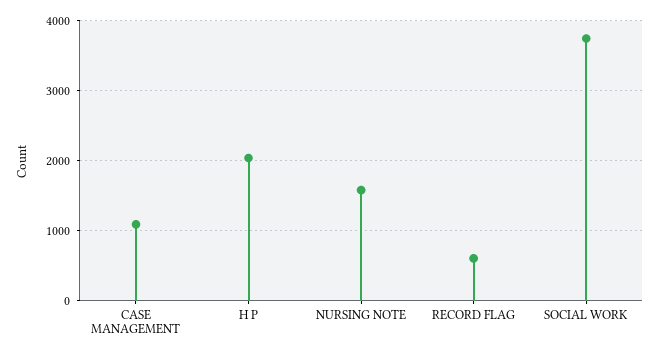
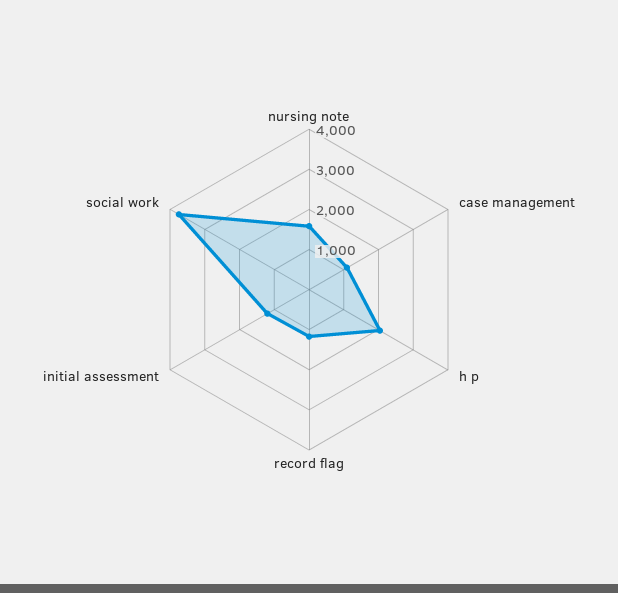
  {
    "CASE MANAGEMENT": 1100,
    "H P": 2000,
    "NURSING NOTE": 1600,
-   "RECORD FLAG": 600,
+   "RECORD FLAG": 1200,
-   "SOCIAL WORK": 3700
+   "SOCIAL WORK": 3700,
+   "initial assessment": 1200
  }

